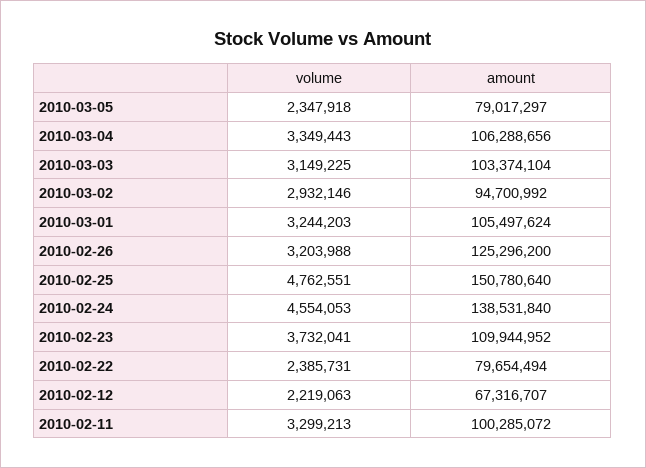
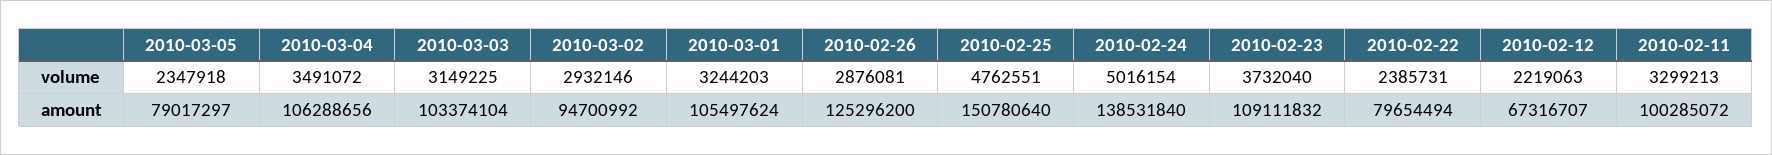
  {
    "volume": {
      "2010-03-05": 2347918,
-     "2010-03-04": 3349443,
+     "2010-03-04": 3491072,
      "2010-03-03": 3149225,
      "2010-03-02": 2932146,
      "2010-03-01": 3244203,
-     "2010-02-26": 3203988,
+     "2010-02-26": 2876081,
      "2010-02-25": 4762551,
-     "2010-02-24": 4554053,
+     "2010-02-24": 5016154,
-     "2010-02-23": 3732041,
+     "2010-02-23": 3732040,
      "2010-02-22": 2385731,
      "2010-02-12": 2219063,
      "2010-02-11": 3299213
    },
    "amount": {
      "2010-03-05": 79017297,
      "2010-03-04": 106288656,
      "2010-03-03": 103374104,
      "2010-03-02": 94700992,
      "2010-03-01": 105497624,
      "2010-02-26": 125296200,
      "2010-02-25": 150780640,
      "2010-02-24": 138531840,
-     "2010-02-23": 109944952,
+     "2010-02-23": 109111832,
      "2010-02-22": 79654494,
      "2010-02-12": 67316707,
      "2010-02-11": 100285072
    }
  }

